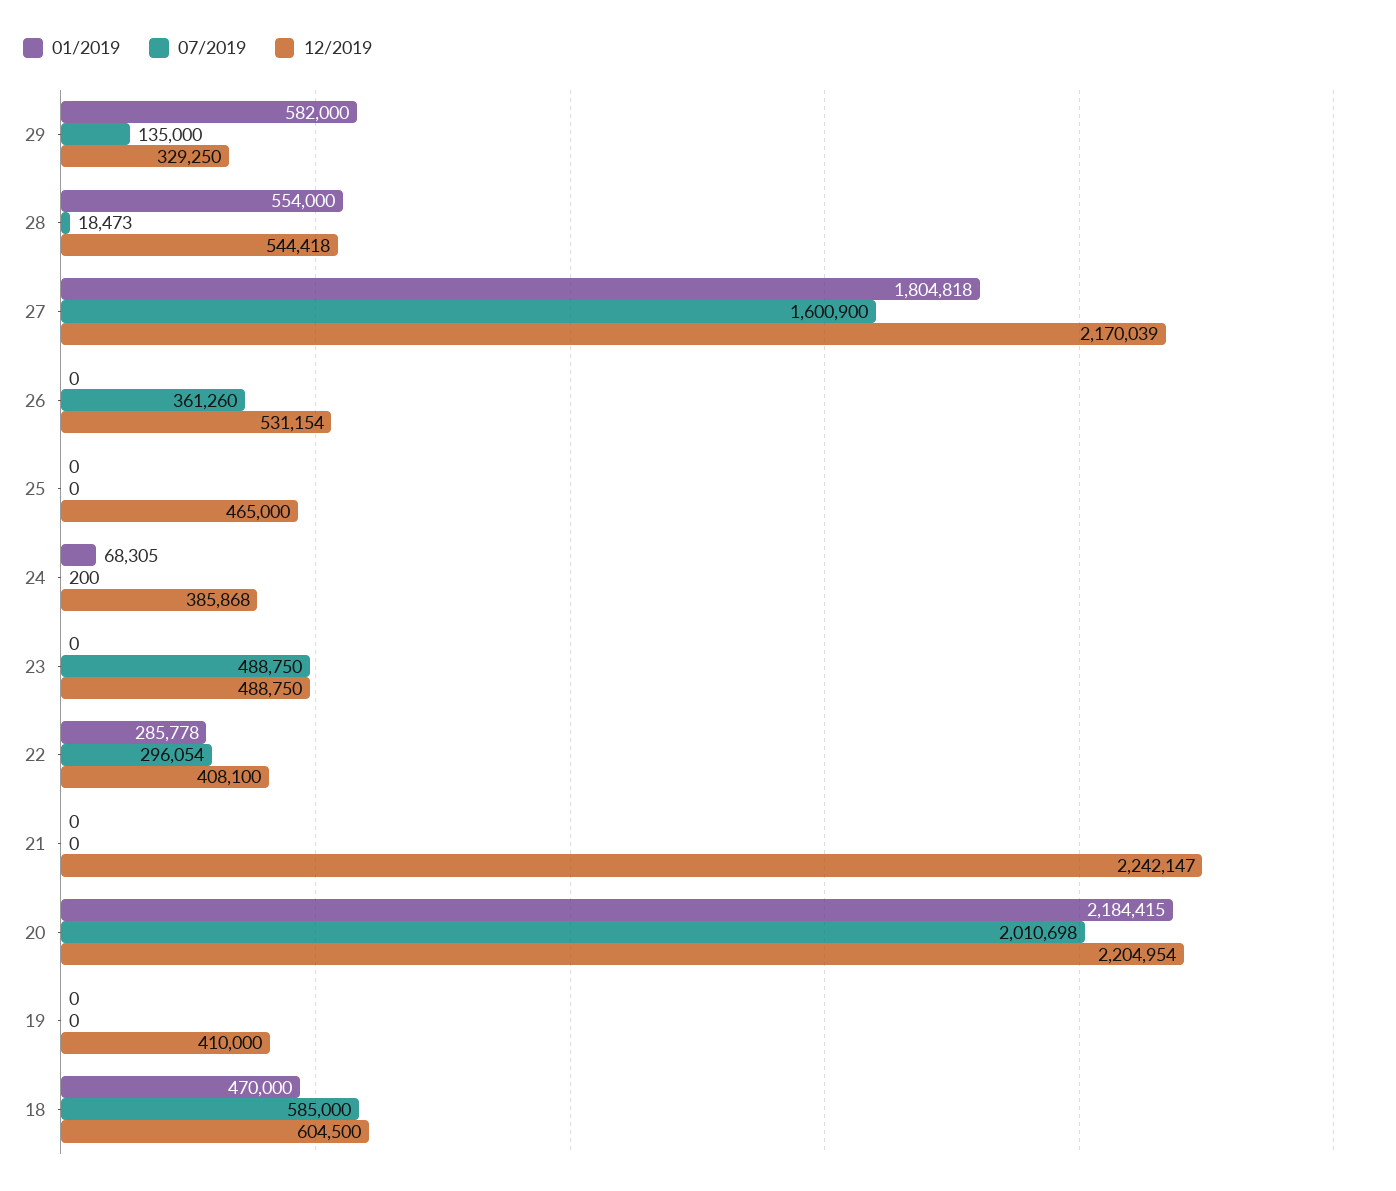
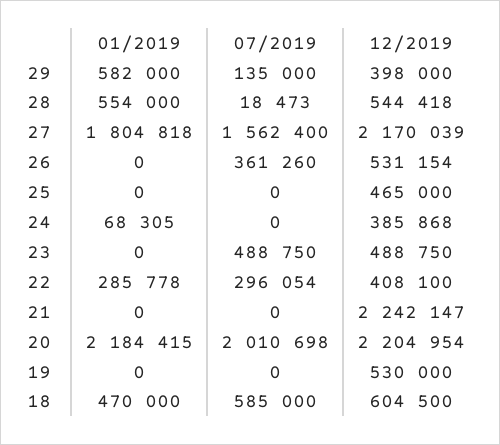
  {
    "01/2019": {
      "29": 582000,
      "28": 554000,
      "27": 1804818,
      "26": 0,
      "25": 0,
      "24": 68305,
      "23": 0,
      "22": 285778,
      "21": 0,
      "20": 2184415,
      "19": 0,
      "18": 470000
    },
    "07/2019": {
      "29": 135000,
      "28": 18473,
-     "27": 1600900,
+     "27": 1562400,
      "26": 361260,
      "25": 0,
-     "24": 200,
+     "24": 0,
      "23": 488750,
      "22": 296054,
      "21": 0,
      "20": 2010698,
      "19": 0,
      "18": 585000
    },
    "12/2019": {
-     "29": 329250,
+     "29": 398000,
      "28": 544418,
      "27": 2170039,
      "26": 531154,
      "25": 465000,
      "24": 385868,
      "23": 488750,
      "22": 408100,
      "21": 2242147,
      "20": 2204954,
-     "19": 410000,
+     "19": 530000,
      "18": 604500
    }
  }

